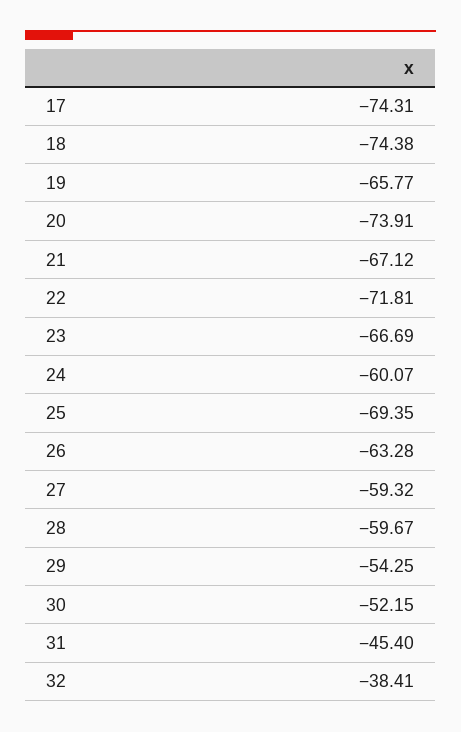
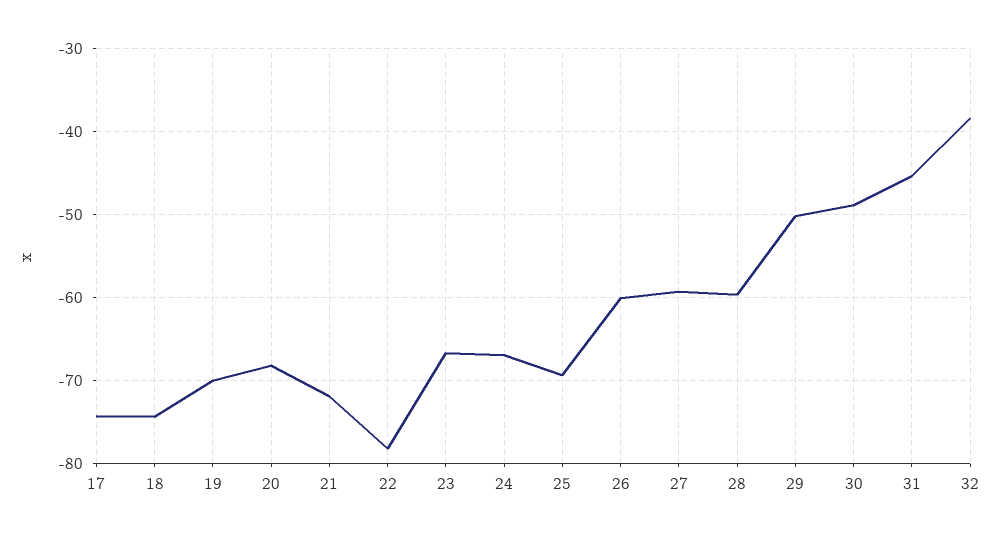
  {
    "17": -74.31,
    "18": -74.38,
-   "19": -65.77,
+   "19": -70,
-   "20": -73.91,
+   "20": -68,
-   "21": -67.12,
+   "21": -72,
-   "22": -71.81,
+   "22": -78,
    "23": -66.69,
-   "24": -60.07,
+   "24": -67,
    "25": -69.35,
-   "26": -63.28,
+   "26": -60,
    "27": -59.32,
    "28": -59.67,
-   "29": -54.25,
+   "29": -50,
-   "30": -52.15,
+   "30": -49,
    "31": -45.4,
    "32": -38.41
  }

